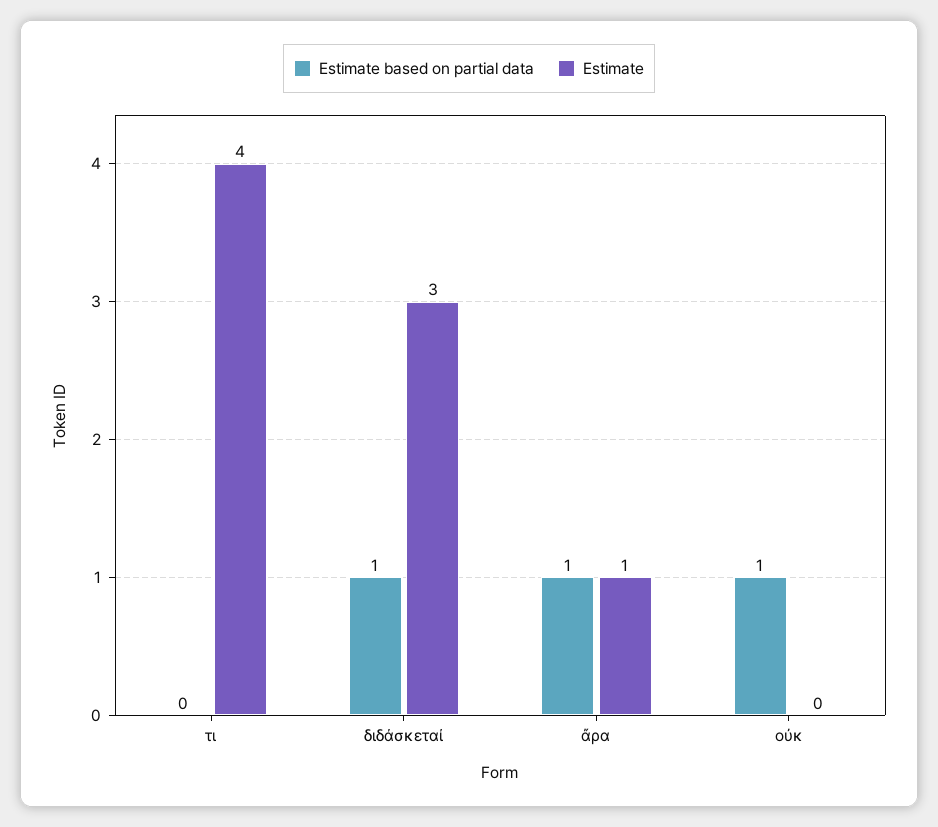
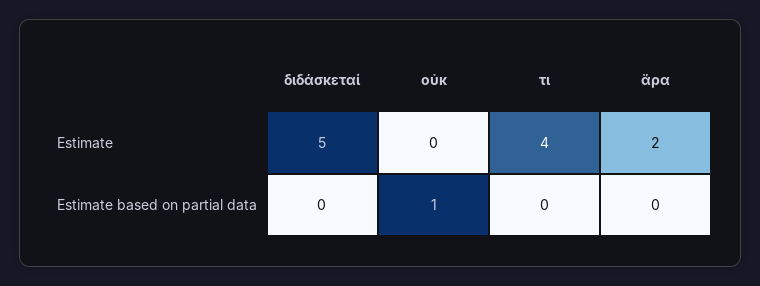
  {
    "Estimate based on partial data": {
      "τι": 0,
-     "διδάσκεταί": 1,
+     "διδάσκεταί": 0,
-     "ἄρα": 1,
+     "ἄρα": 0,
      "οὐκ": 1
    },
    "Estimate": {
      "τι": 4,
-     "διδάσκεταί": 3,
+     "διδάσκεταί": 5,
-     "ἄρα": 1,
+     "ἄρα": 2,
      "οὐκ": 0
    }
  }

